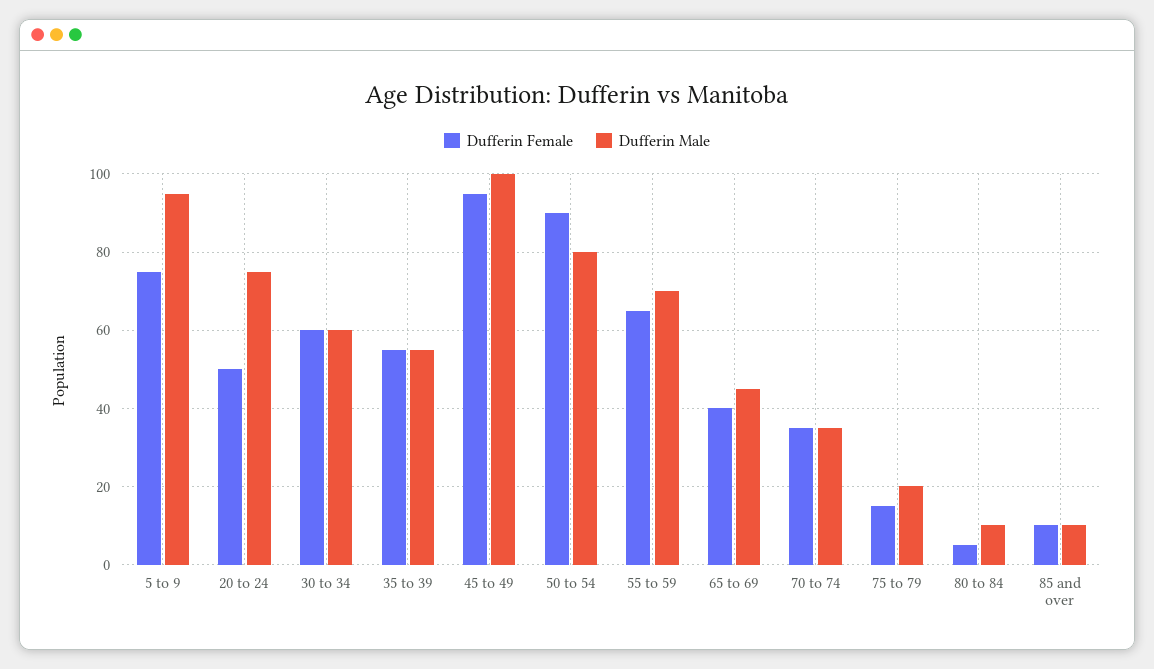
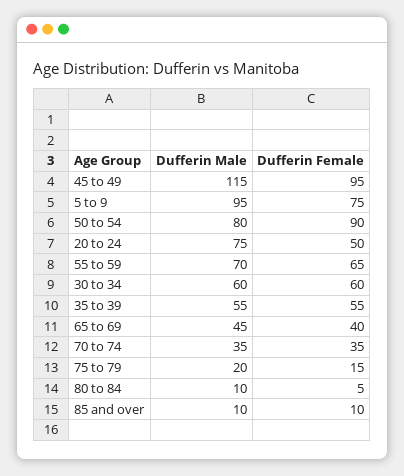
  {
    "Dufferin Female": {
      "5 to 9": 75,
      "20 to 24": 50,
      "30 to 34": 60,
      "35 to 39": 55,
      "45 to 49": 95,
      "50 to 54": 90,
      "55 to 59": 65,
      "65 to 69": 40,
      "70 to 74": 35,
      "75 to 79": 15,
      "80 to 84": 5,
      "85 and over": 10
    },
    "Dufferin Male": {
      "5 to 9": 95,
      "20 to 24": 75,
      "30 to 34": 60,
      "35 to 39": 55,
-     "45 to 49": 100,
+     "45 to 49": 115,
      "50 to 54": 80,
      "55 to 59": 70,
      "65 to 69": 45,
      "70 to 74": 35,
      "75 to 79": 20,
      "80 to 84": 10,
      "85 and over": 10
    }
  }

